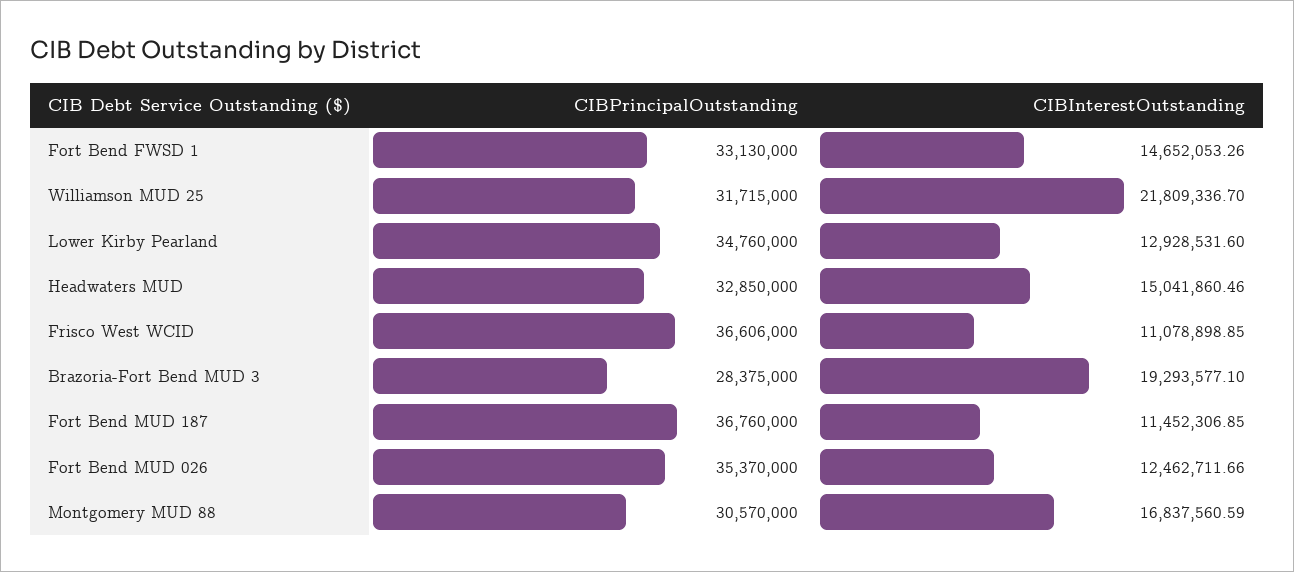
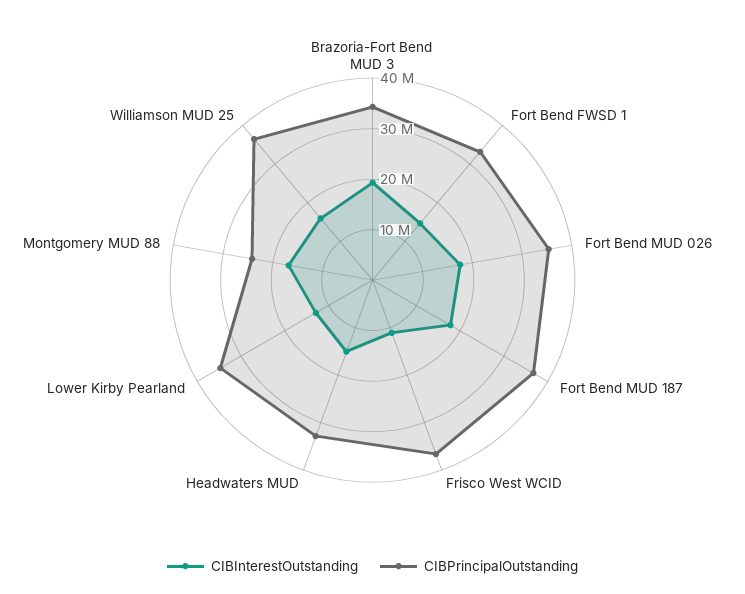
  {
    "CIBPrincipalOutstanding": {
      "Fort Bend FWSD 1": 33130000,
-     "Williamson MUD 25": 31715000,
+     "Williamson MUD 25": 36000000,
      "Lower Kirby Pearland": 34760000,
      "Headwaters MUD": 32850000,
      "Frisco West WCID": 36606000,
-     "Brazoria-Fort Bend MUD 3": 28375000,
+     "Brazoria-Fort Bend MUD 3": 34000000,
      "Fort Bend MUD 187": 36760000,
      "Fort Bend MUD 026": 35370000,
-     "Montgomery MUD 88": 30570000
+     "Montgomery MUD 88": 24000000
    },
    "CIBInterestOutstanding": {
      "Fort Bend FWSD 1": 14652053.26,
-     "Williamson MUD 25": 21809336.7,
+     "Williamson MUD 25": 16000000,
      "Lower Kirby Pearland": 12928531.6,
      "Headwaters MUD": 15041860.46,
      "Frisco West WCID": 11078898.85,
      "Brazoria-Fort Bend MUD 3": 19293577.1,
-     "Fort Bend MUD 187": 11452306.85,
+     "Fort Bend MUD 187": 18000000,
-     "Fort Bend MUD 026": 12462711.66,
+     "Fort Bend MUD 026": 18000000,
      "Montgomery MUD 88": 16837560.59
    }
  }

